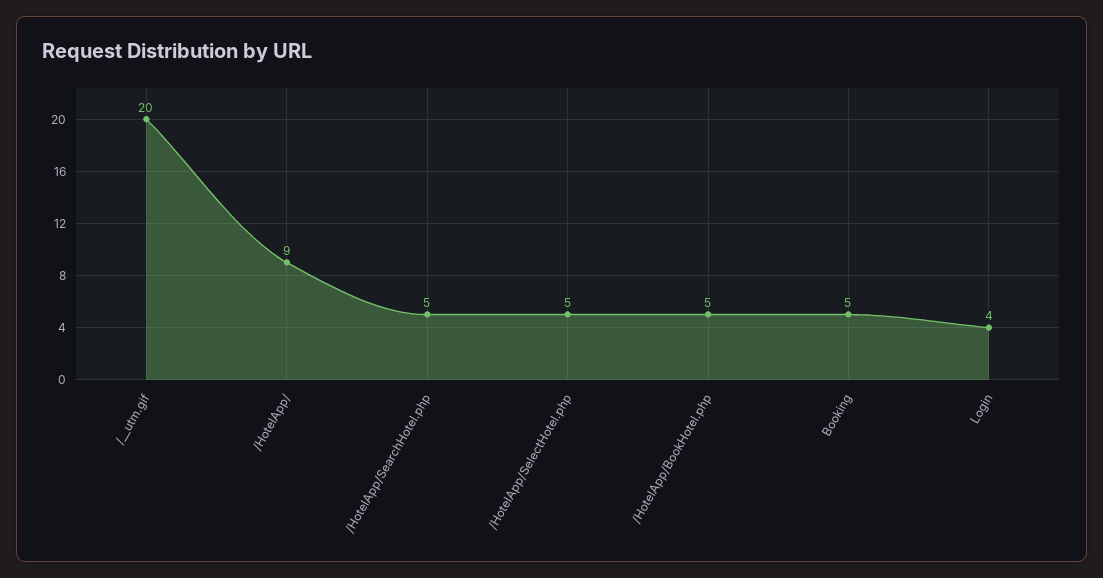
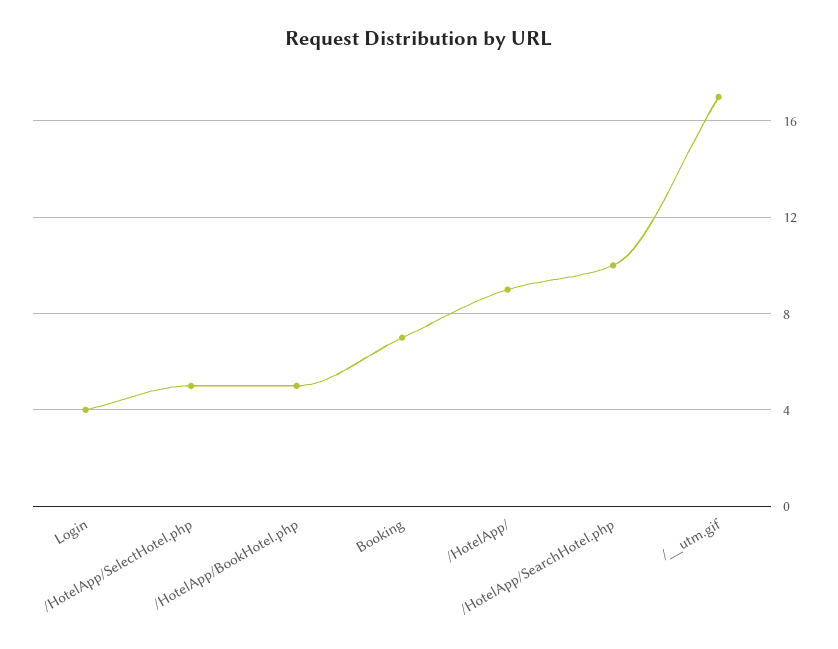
  {
-   "/__utm.gif": 20,
+   "/__utm.gif": 17,
    "/HotelApp/": 9,
-   "/HotelApp/SearchHotel.php": 5,
+   "/HotelApp/SearchHotel.php": 10,
    "/HotelApp/SelectHotel.php": 5,
    "/HotelApp/BookHotel.php": 5,
-   "Booking": 5,
+   "Booking": 7,
    "Login": 4
  }

